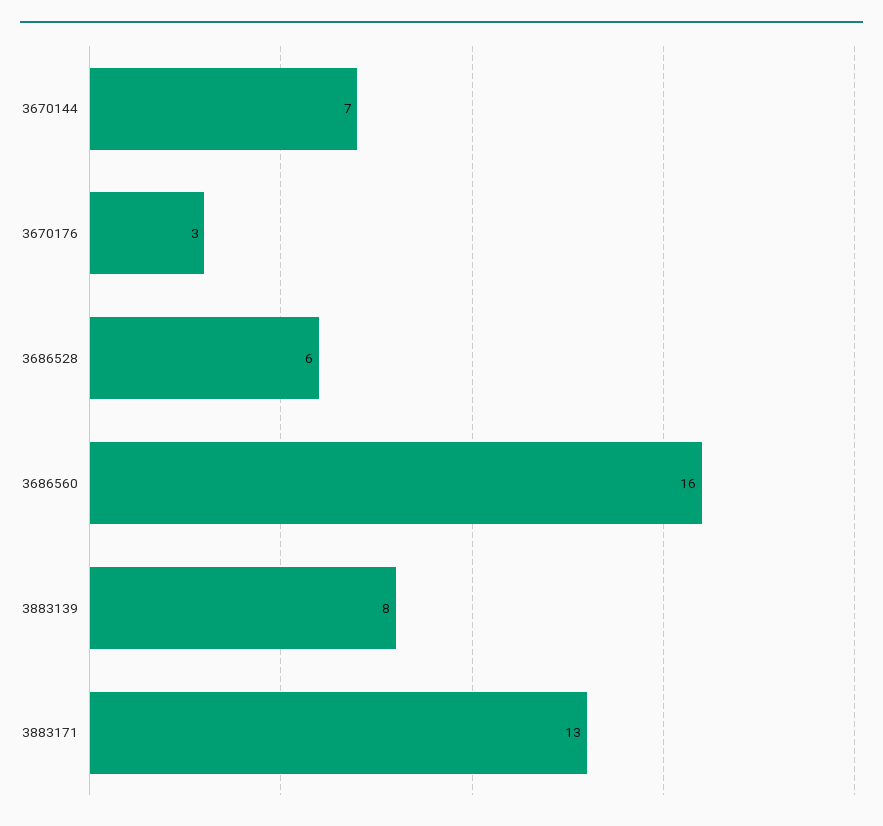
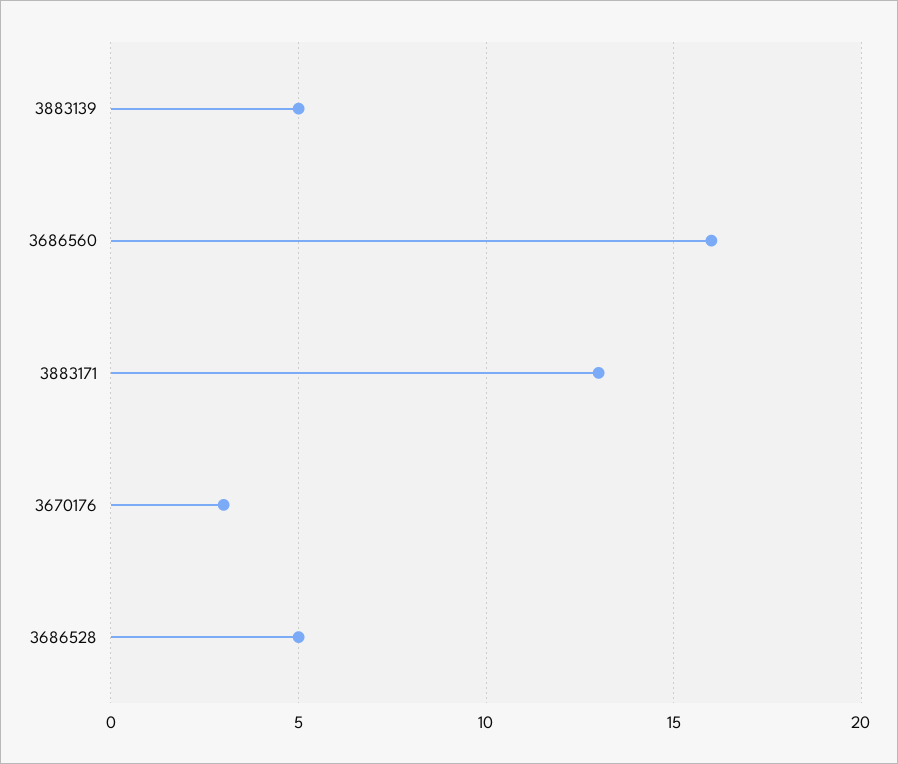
  {
-   "3670144": 7,
    "3670176": 3,
-   "3686528": 6,
+   "3686528": 5,
    "3686560": 16,
-   "3883139": 8,
+   "3883139": 5,
    "3883171": 13
  }

